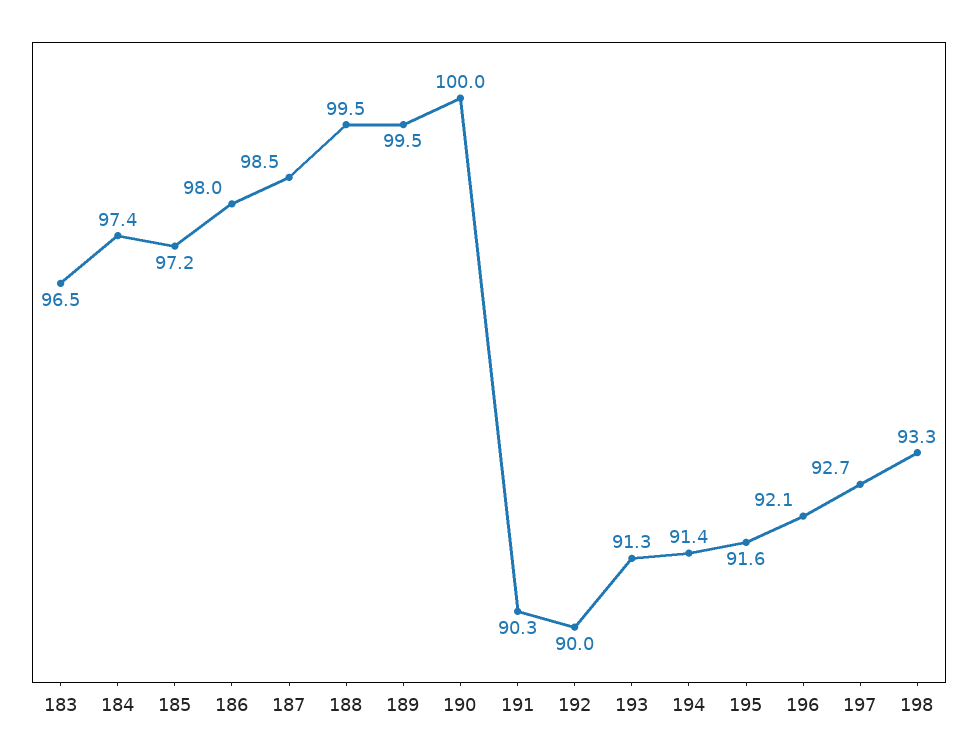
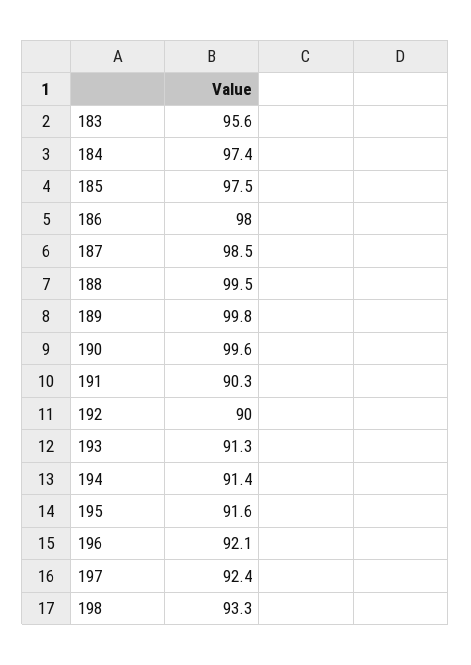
  {
-   "183": 96.5,
+   "183": 95.6,
    "184": 97.4,
-   "185": 97.2,
+   "185": 97.5,
    "186": 98,
    "187": 98.5,
    "188": 99.5,
-   "189": 99.5,
+   "189": 99.8,
-   "190": 100,
+   "190": 99.6,
    "191": 90.3,
    "192": 90,
    "193": 91.3,
    "194": 91.4,
    "195": 91.6,
    "196": 92.1,
-   "197": 92.7,
+   "197": 92.4,
    "198": 93.3
  }

